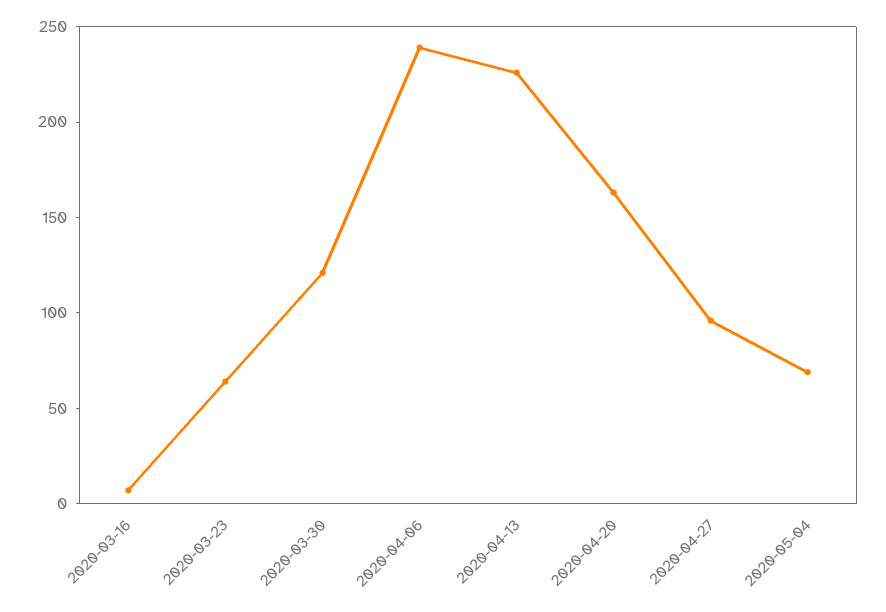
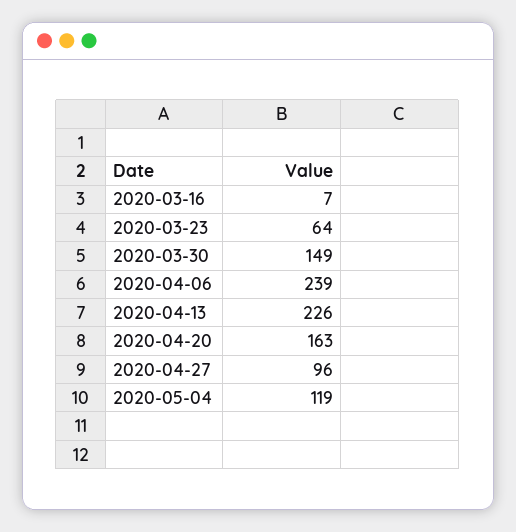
  {
    "2020-03-16": 7,
    "2020-03-23": 64,
-   "2020-03-30": 120,
+   "2020-03-30": 149,
    "2020-04-06": 239,
    "2020-04-13": 226,
    "2020-04-20": 163,
    "2020-04-27": 96,
-   "2020-05-04": 70
+   "2020-05-04": 119
  }

